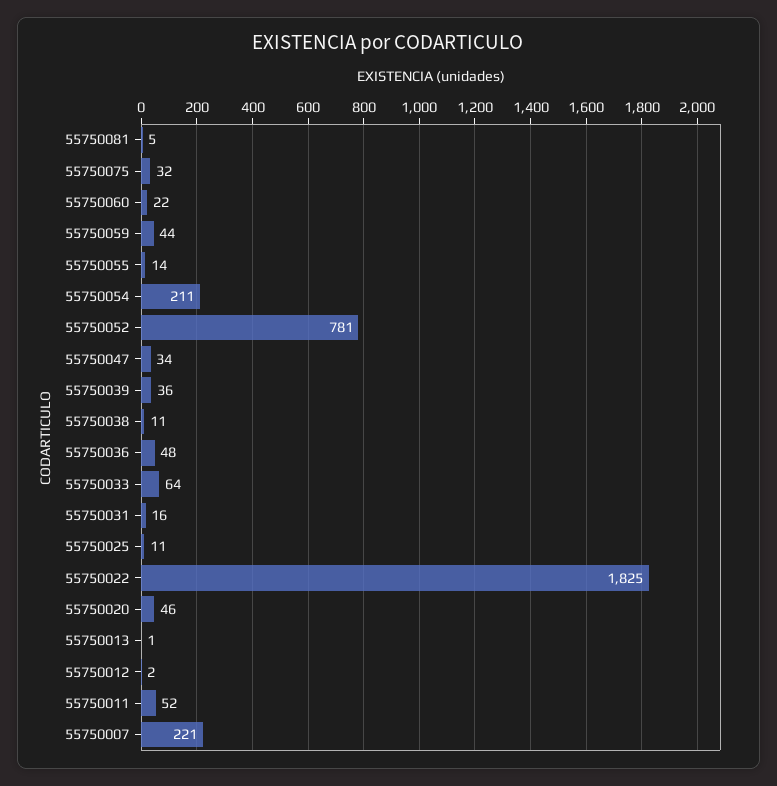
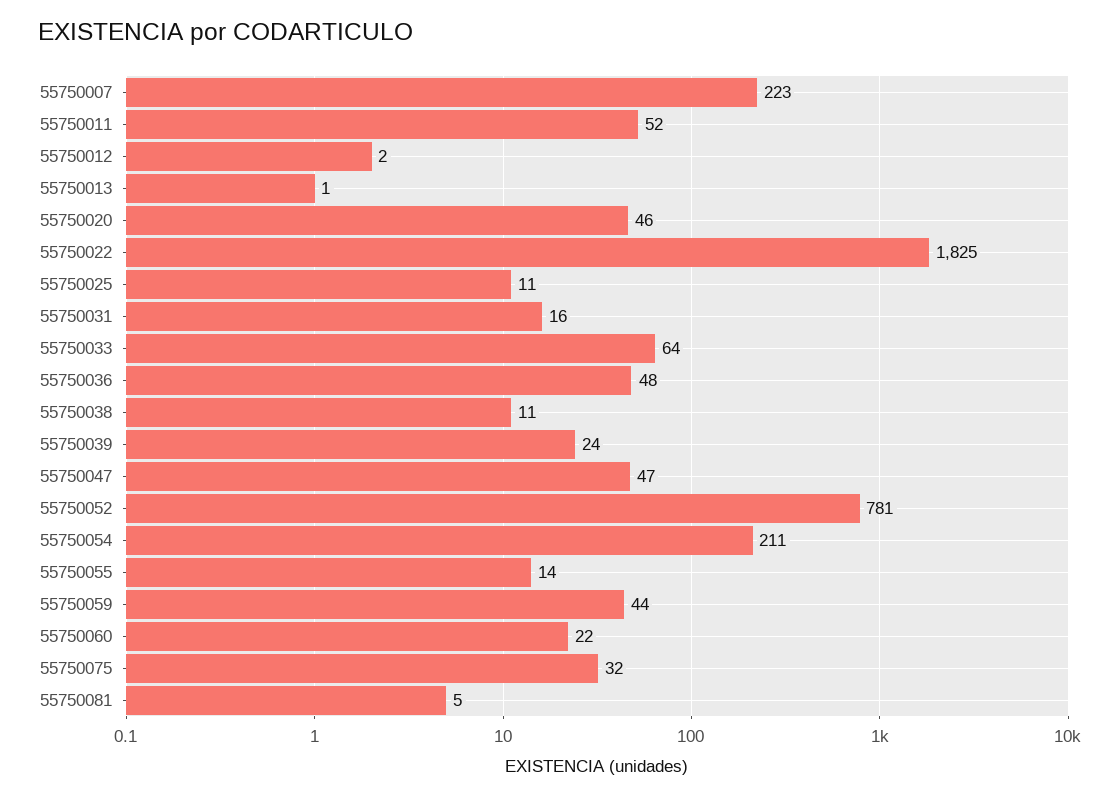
  {
    "55750081": 5,
    "55750075": 32,
    "55750060": 22,
    "55750059": 44,
    "55750055": 14,
    "55750054": 211,
    "55750052": 781,
-   "55750047": 34,
+   "55750047": 47,
-   "55750039": 36,
+   "55750039": 24,
    "55750038": 11,
    "55750036": 48,
    "55750033": 64,
    "55750031": 16,
    "55750025": 11,
    "55750022": 1825,
    "55750020": 46,
    "55750013": 1,
    "55750012": 2,
    "55750011": 52,
-   "55750007": 221
+   "55750007": 223
  }

